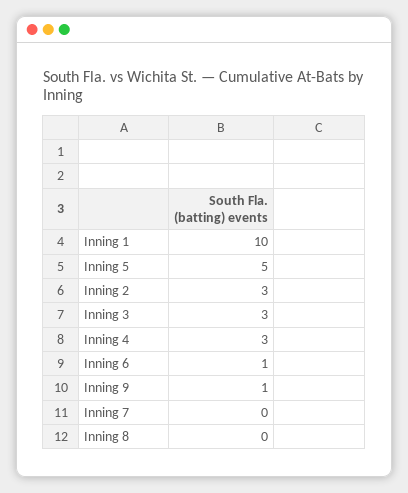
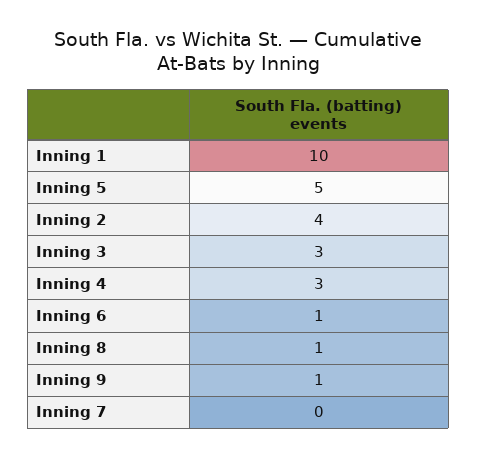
  {
    "Inning 1": 10,
    "Inning 5": 5,
-   "Inning 2": 3,
+   "Inning 2": 4,
    "Inning 3": 3,
    "Inning 4": 3,
    "Inning 6": 1,
    "Inning 9": 1,
    "Inning 7": 0,
-   "Inning 8": 0
+   "Inning 8": 1
  }

